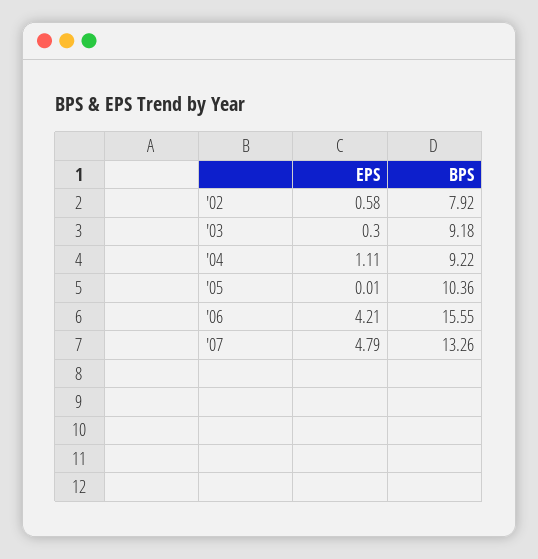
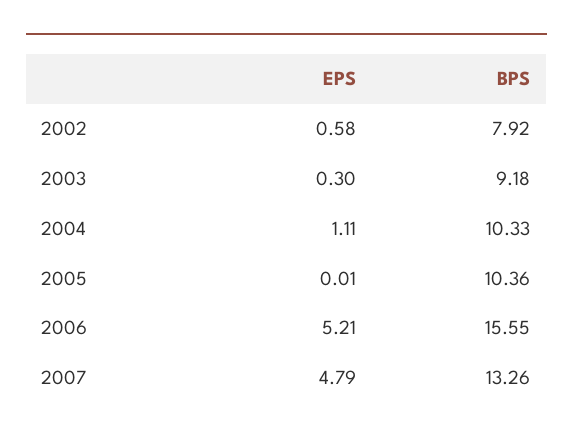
  {
    "EPS": {
      "'02": 0.58,
      "'03": 0.3,
      "'04": 1.11,
      "'05": 0.01,
-     "'06": 4.21,
+     "'06": 5.21,
      "'07": 4.79
    },
    "BPS": {
      "'02": 7.92,
      "'03": 9.18,
-     "'04": 9.22,
+     "'04": 10.33,
      "'05": 10.36,
      "'06": 15.55,
      "'07": 13.26
    }
  }

